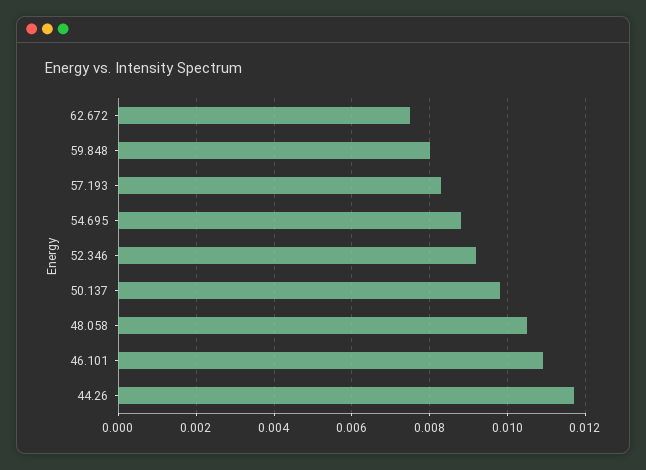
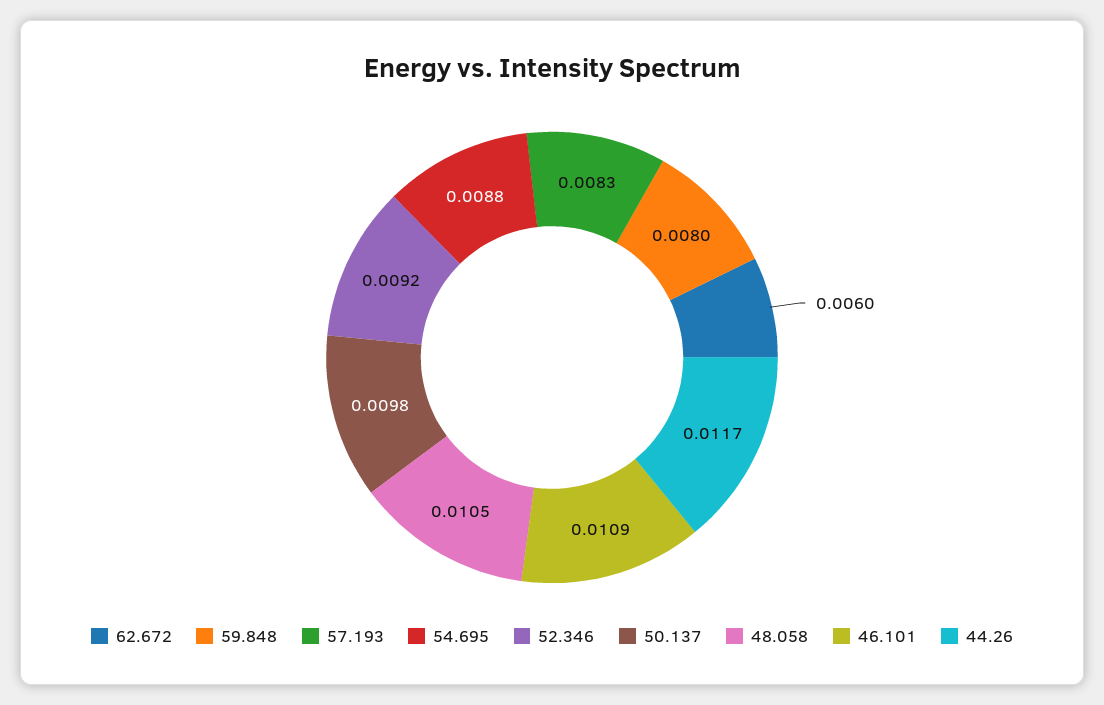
  {
-   "62.672": 0.0075,
+   "62.672": 0.006,
    "59.848": 0.008,
    "57.193": 0.0083,
    "54.695": 0.0088,
    "52.346": 0.0092,
    "50.137": 0.0098,
    "48.058": 0.0105,
    "46.101": 0.0109,
    "44.26": 0.0117
  }

